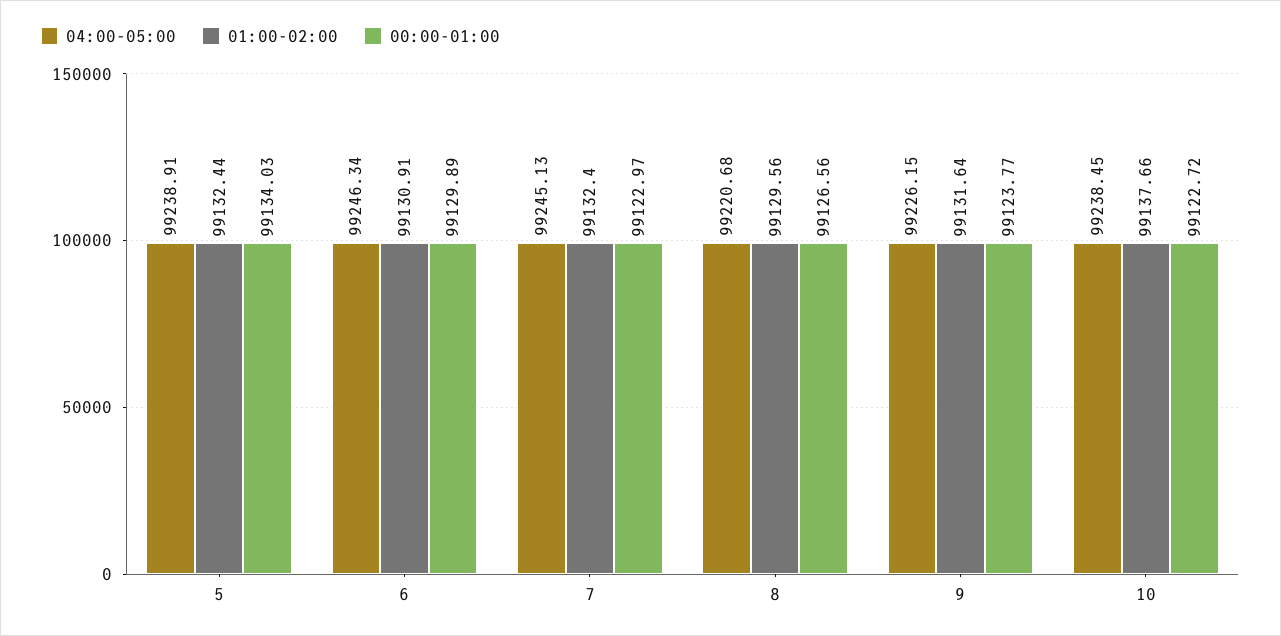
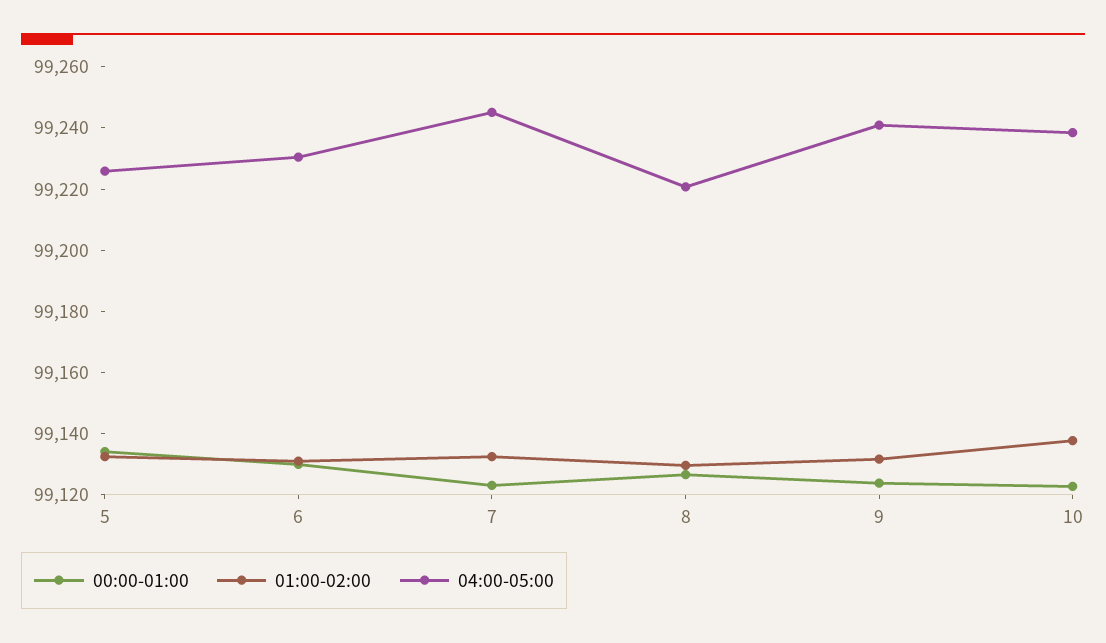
  {
    "04:00-05:00": {
-     "5": 99238.91,
+     "5": 99225,
-     "6": 99246.34,
+     "6": 99230,
      "7": 99245.13,
      "8": 99220.68,
-     "9": 99226.15,
+     "9": 99240,
      "10": 99238.45
    },
    "01:00-02:00": {
      "5": 99132.44,
      "6": 99130.91,
      "7": 99132.4,
      "8": 99129.56,
      "9": 99131.64,
      "10": 99137.66
    },
    "00:00-01:00": {
      "5": 99134.03,
      "6": 99129.89,
      "7": 99122.97,
      "8": 99126.56,
      "9": 99123.77,
      "10": 99122.72
    }
  }

